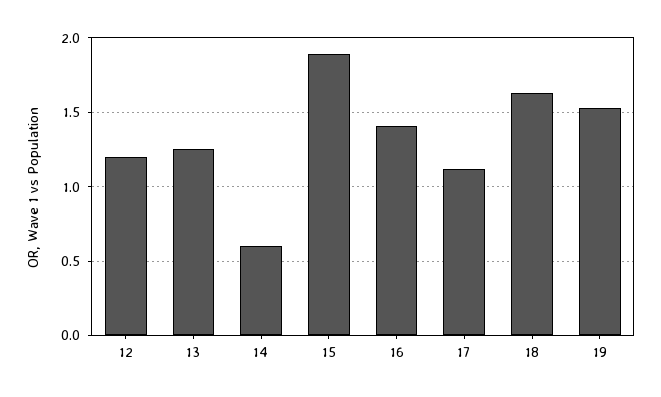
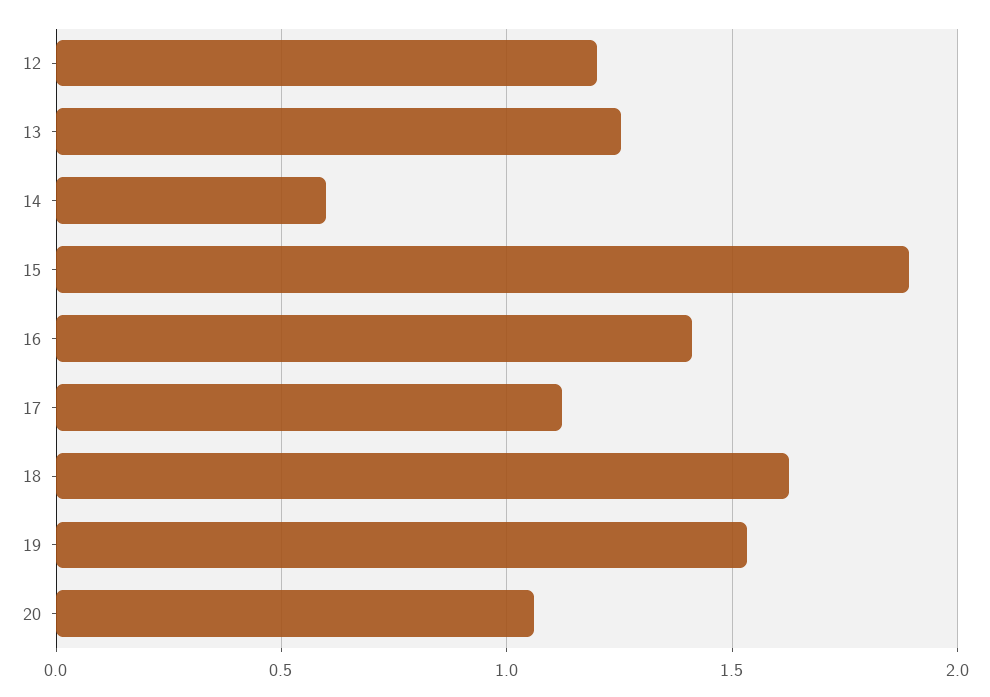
  {
    "12": 1.2,
    "13": 1.25,
    "14": 0.6,
    "15": 1.9,
    "16": 1.4,
    "17": 1.1,
    "18": 1.65,
-   "19": 1.55
+   "19": 1.55,
+   "20": 1.05
  }

